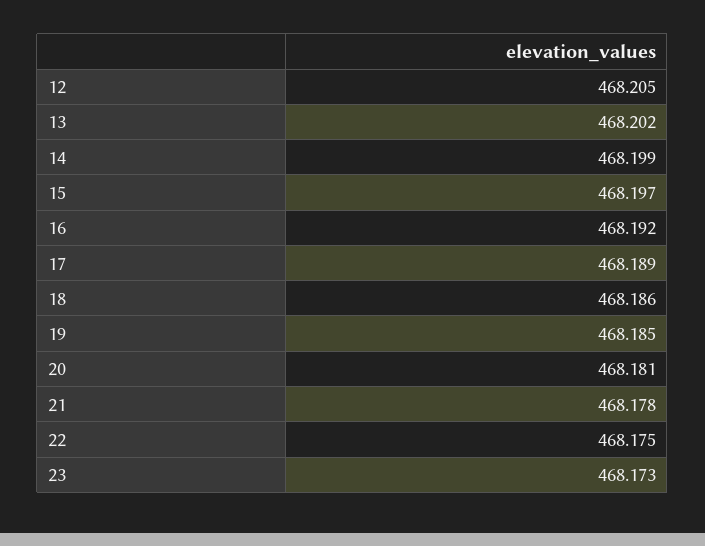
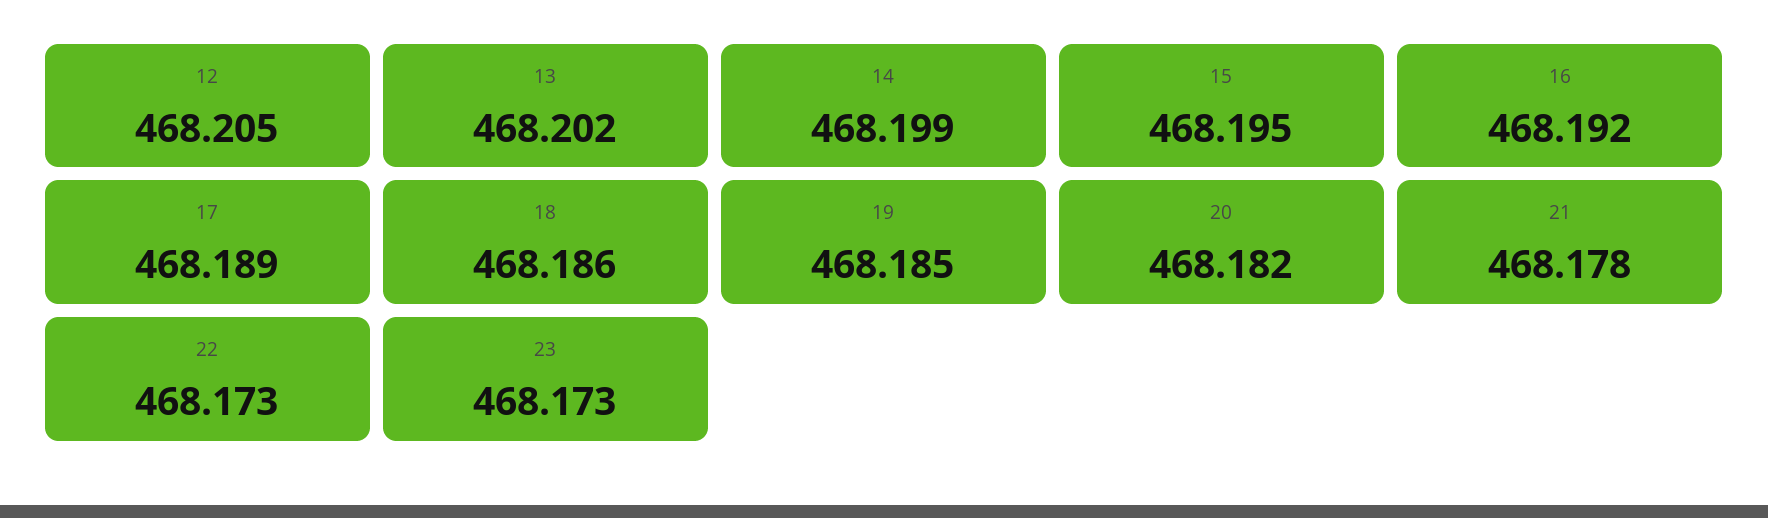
  {
    "12": 468.205,
    "13": 468.202,
    "14": 468.199,
-   "15": 468.197,
+   "15": 468.195,
    "16": 468.192,
    "17": 468.189,
    "18": 468.186,
    "19": 468.185,
-   "20": 468.181,
+   "20": 468.182,
    "21": 468.178,
-   "22": 468.175,
+   "22": 468.173,
    "23": 468.173
  }

